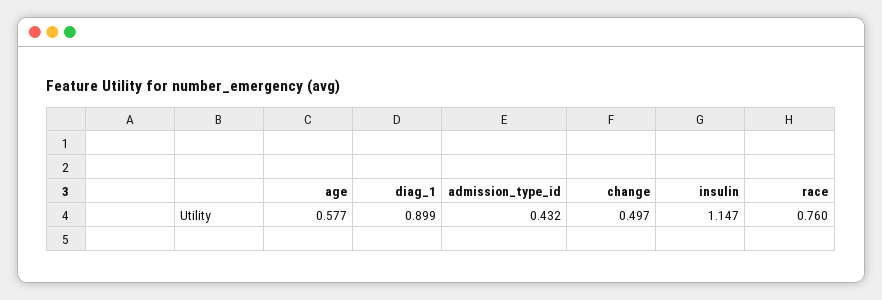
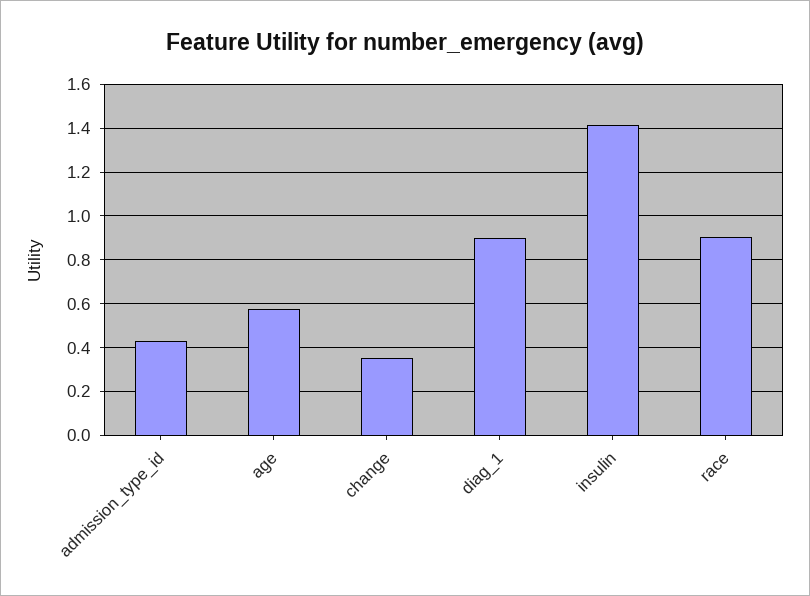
  {
    "age": 0.577,
    "diag_1": 0.899,
    "admission_type_id": 0.432,
-   "change": 0.497,
+   "change": 0.35,
-   "insulin": 1.147,
+   "insulin": 1.4,
-   "race": 0.76
+   "race": 0.9
  }

